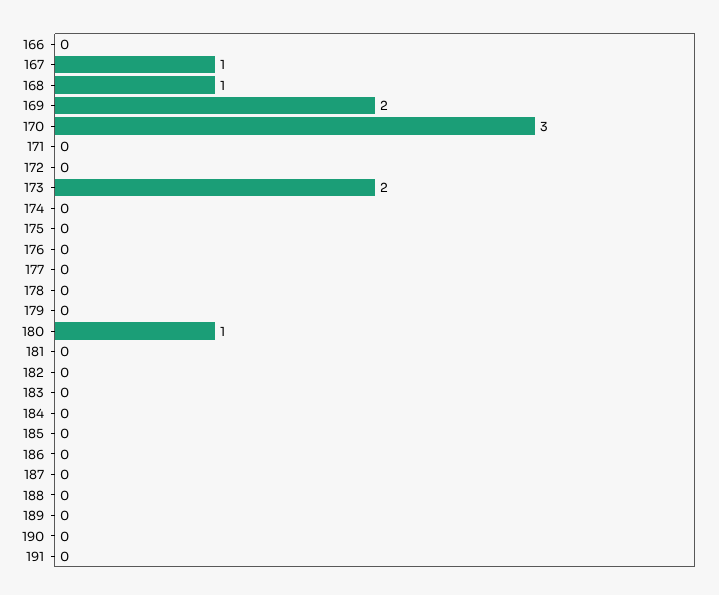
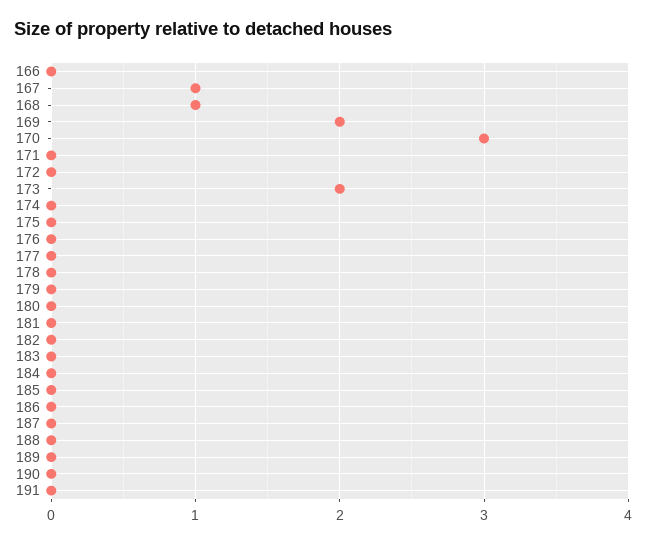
  {
    "166": 0,
    "167": 1,
    "168": 1,
    "169": 2,
    "170": 3,
    "171": 0,
    "172": 0,
    "173": 2,
    "174": 0,
    "175": 0,
    "176": 0,
    "177": 0,
    "178": 0,
    "179": 0,
-   "180": 1,
+   "180": 0,
    "181": 0,
    "182": 0,
    "183": 0,
    "184": 0,
    "185": 0,
    "186": 0,
    "187": 0,
    "188": 0,
    "189": 0,
    "190": 0,
    "191": 0
  }

